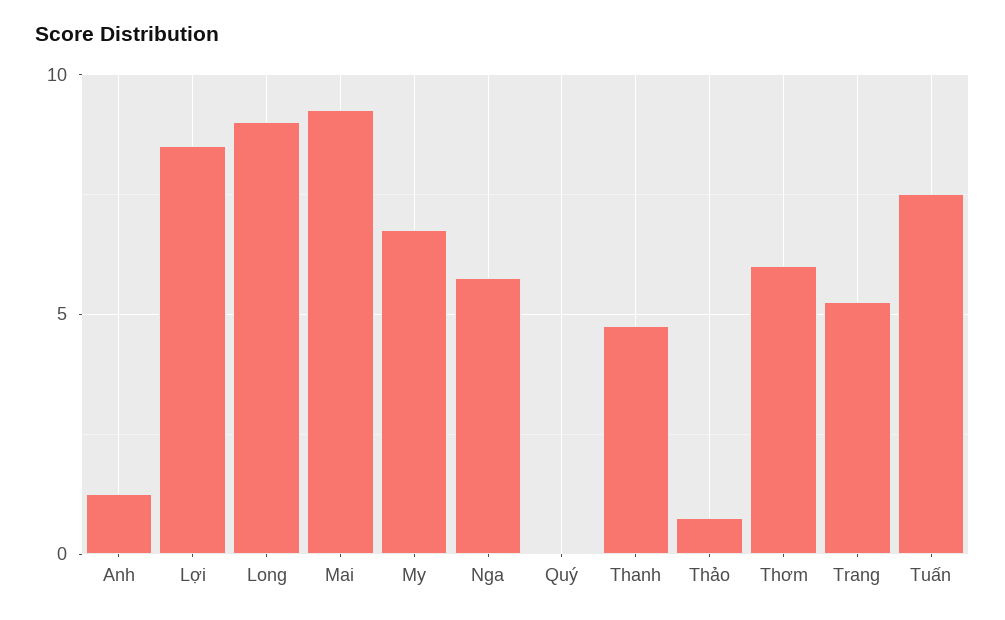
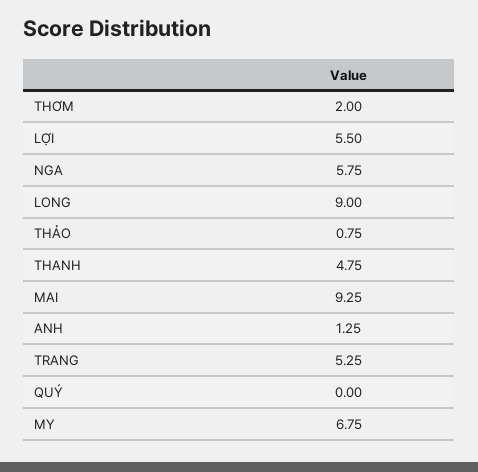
  {
    "Anh": 1.25,
-   "Lợi": 8.5,
+   "Lợi": 5.5,
    "Long": 9,
    "Mai": 9.25,
    "My": 6.75,
    "Nga": 5.75,
    "Quý": 0,
    "Thanh": 4.75,
    "Thảo": 0.75,
-   "Thơm": 6,
+   "Thơm": 2,
-   "Trang": 5.25,
+   "Trang": 5.25
-   "Tuấn": 7.5
  }

